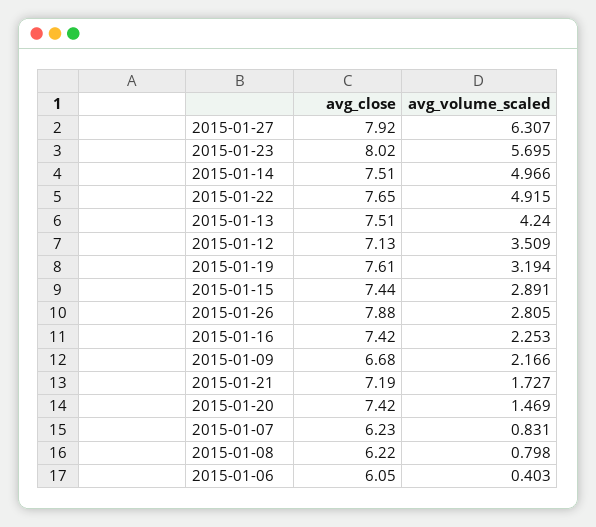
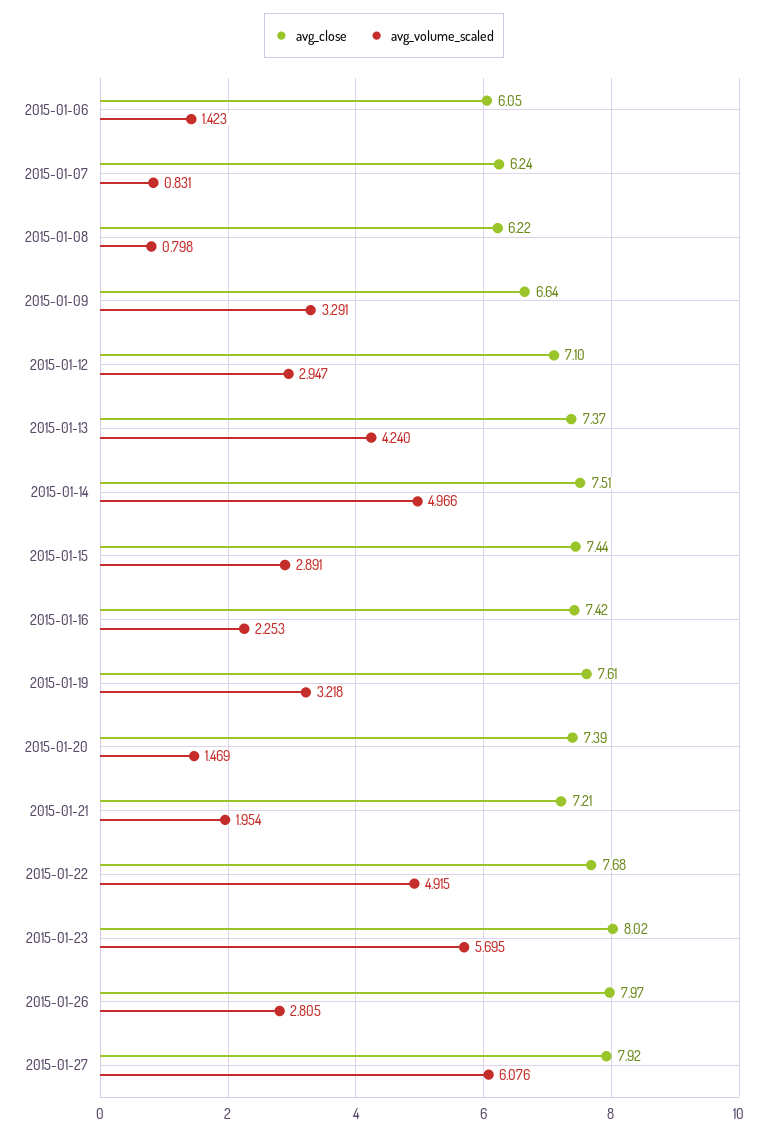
  {
    "avg_close": {
      "2015-01-27": 7.92,
      "2015-01-23": 8.02,
      "2015-01-14": 7.51,
-     "2015-01-22": 7.65,
+     "2015-01-22": 7.68,
-     "2015-01-13": 7.51,
+     "2015-01-13": 7.37,
-     "2015-01-12": 7.13,
+     "2015-01-12": 7.1,
      "2015-01-19": 7.61,
      "2015-01-15": 7.44,
-     "2015-01-26": 7.88,
+     "2015-01-26": 7.97,
      "2015-01-16": 7.42,
-     "2015-01-09": 6.68,
+     "2015-01-09": 6.64,
-     "2015-01-21": 7.19,
+     "2015-01-21": 7.21,
-     "2015-01-20": 7.42,
+     "2015-01-20": 7.39,
-     "2015-01-07": 6.23,
+     "2015-01-07": 6.24,
      "2015-01-08": 6.22,
      "2015-01-06": 6.05
    },
    "avg_volume_scaled": {
-     "2015-01-27": 6.307,
+     "2015-01-27": 6.076,
      "2015-01-23": 5.695,
      "2015-01-14": 4.966,
      "2015-01-22": 4.915,
      "2015-01-13": 4.24,
-     "2015-01-12": 3.509,
+     "2015-01-12": 2.947,
-     "2015-01-19": 3.194,
+     "2015-01-19": 3.218,
      "2015-01-15": 2.891,
      "2015-01-26": 2.805,
      "2015-01-16": 2.253,
-     "2015-01-09": 2.166,
+     "2015-01-09": 3.291,
-     "2015-01-21": 1.727,
+     "2015-01-21": 1.954,
      "2015-01-20": 1.469,
      "2015-01-07": 0.831,
      "2015-01-08": 0.798,
-     "2015-01-06": 0.403
+     "2015-01-06": 1.423
    }
  }

